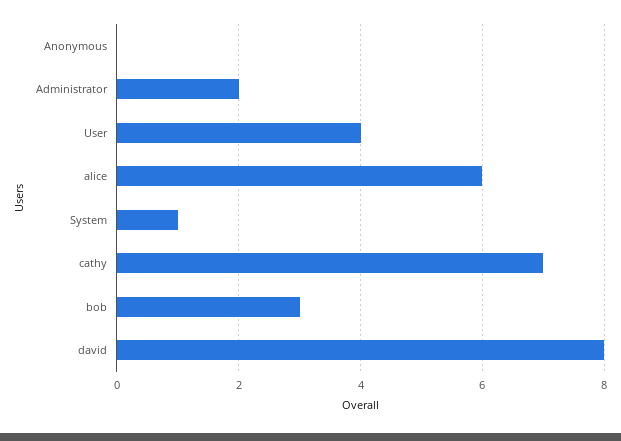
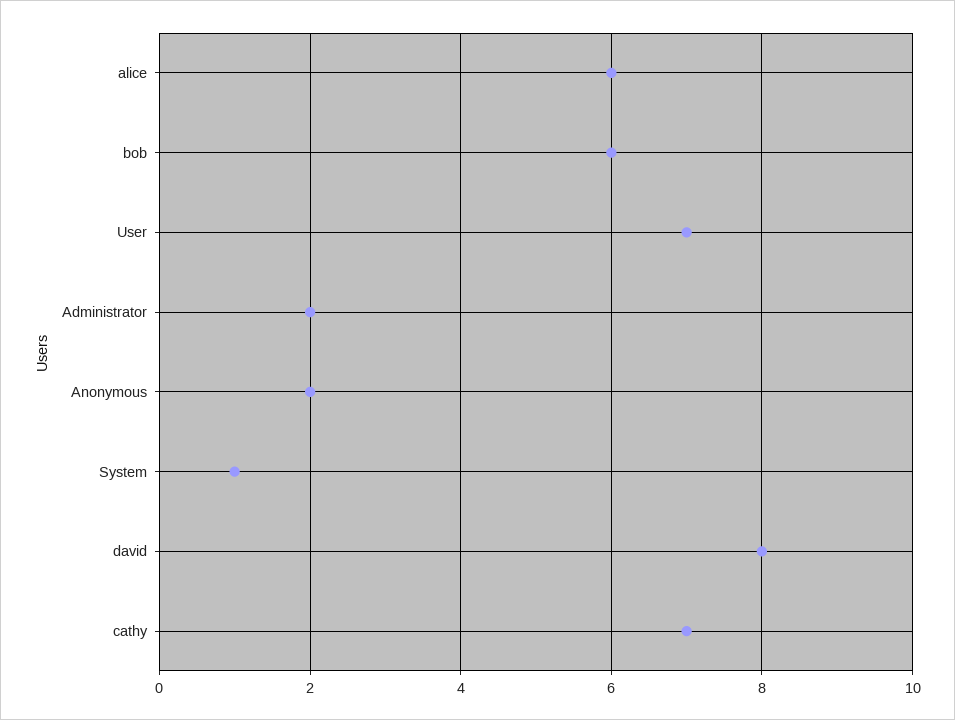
  {
-   "Anonymous": 0,
+   "Anonymous": 2,
    "Administrator": 2,
-   "User": 4,
+   "User": 7,
    "alice": 6,
    "System": 1,
    "cathy": 7,
-   "bob": 3,
+   "bob": 6,
    "david": 8
  }

